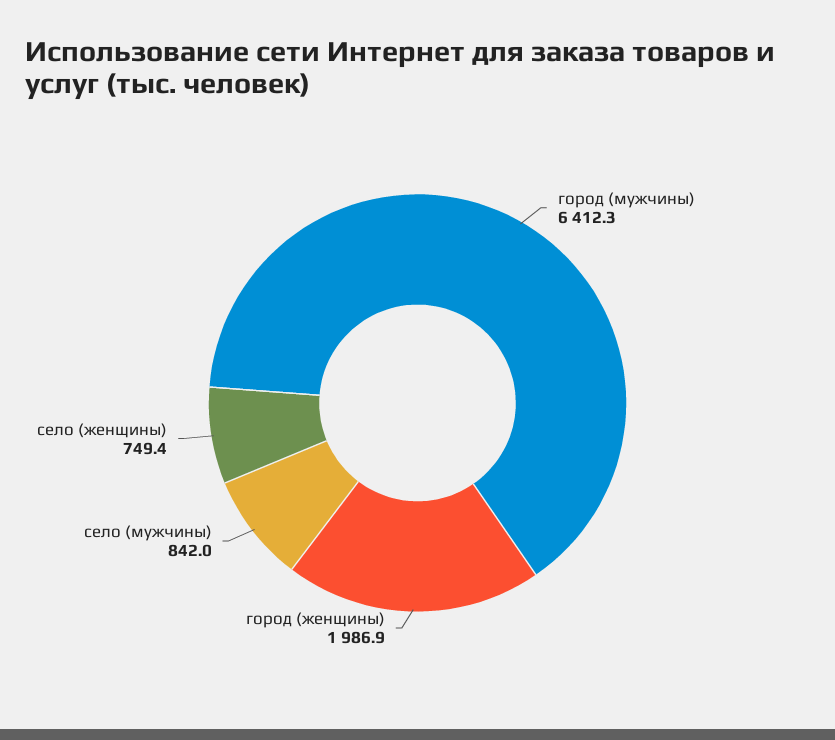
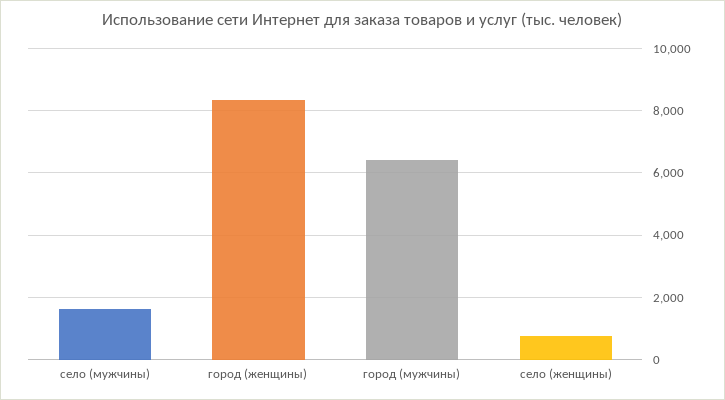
  {
    "город (мужчины)": 6412.3,
-   "город (женщины)": 1986.9,
+   "город (женщины)": 8400,
-   "село (мужчины)": 842,
+   "село (мужчины)": 1600,
    "село (женщины)": 749.4
  }

